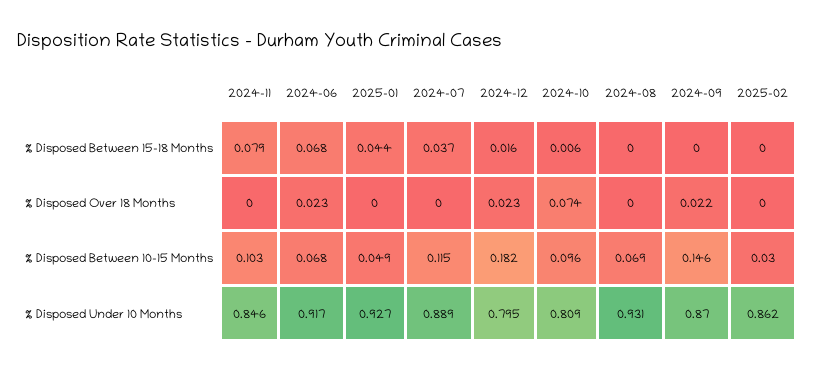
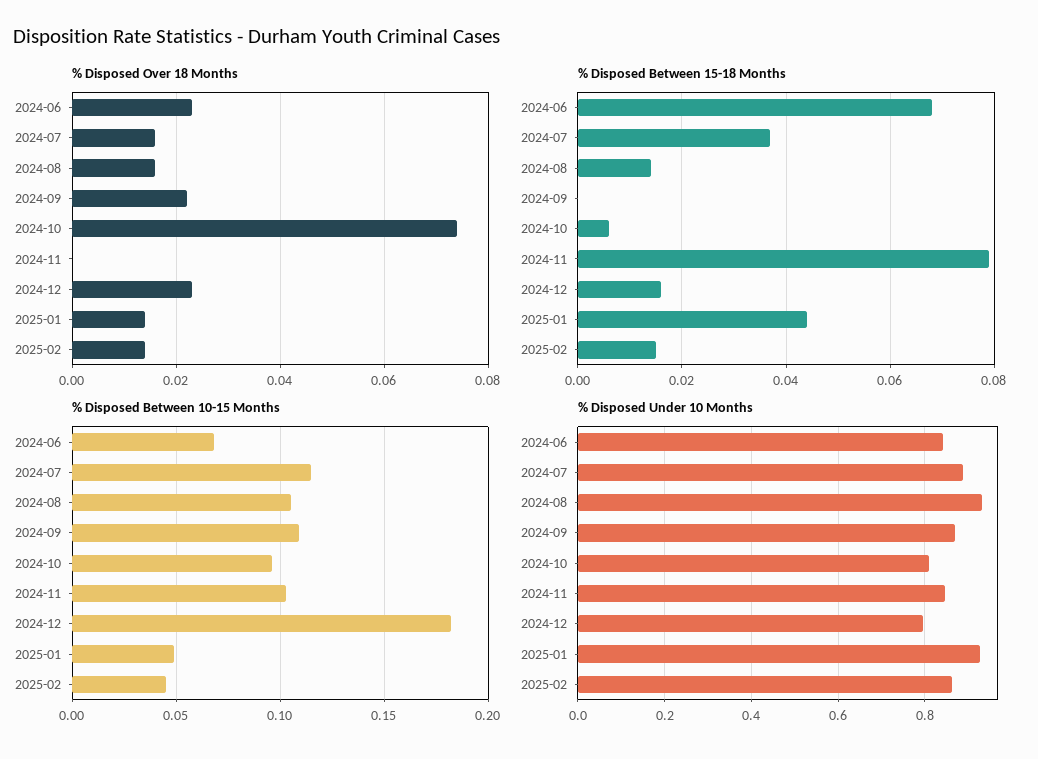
  {
    "% Disposed Between 15-18 Months": {
      "2024-11": 0.079,
      "2024-06": 0.068,
      "2025-01": 0.044,
      "2024-07": 0.037,
      "2024-12": 0.016,
      "2024-10": 0.006,
-     "2024-08": 0,
+     "2024-08": 0.015,
      "2024-09": 0,
-     "2025-02": 0
+     "2025-02": 0.015
    },
    "% Disposed Over 18 Months": {
      "2024-11": 0,
      "2024-06": 0.023,
-     "2025-01": 0,
+     "2025-01": 0.015,
-     "2024-07": 0,
+     "2024-07": 0.015,
      "2024-12": 0.023,
      "2024-10": 0.074,
-     "2024-08": 0,
+     "2024-08": 0.015,
      "2024-09": 0.022,
-     "2025-02": 0
+     "2025-02": 0.015
    },
    "% Disposed Between 10-15 Months": {
      "2024-11": 0.103,
      "2024-06": 0.068,
      "2025-01": 0.049,
      "2024-07": 0.115,
      "2024-12": 0.182,
      "2024-10": 0.096,
-     "2024-08": 0.069,
+     "2024-08": 0.105,
-     "2024-09": 0.146,
+     "2024-09": 0.11,
-     "2025-02": 0.03
+     "2025-02": 0.045
    },
    "% Disposed Under 10 Months": {
      "2024-11": 0.846,
-     "2024-06": 0.917,
+     "2024-06": 0.84,
      "2025-01": 0.927,
      "2024-07": 0.889,
      "2024-12": 0.795,
      "2024-10": 0.809,
      "2024-08": 0.931,
      "2024-09": 0.87,
      "2025-02": 0.862
    }
  }

